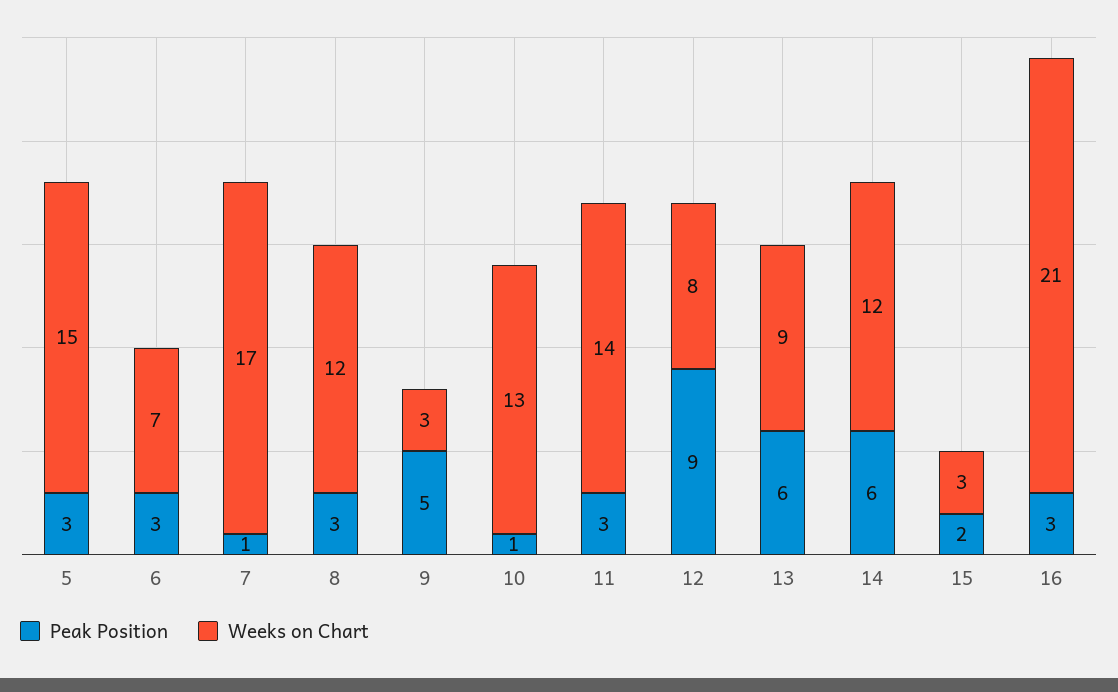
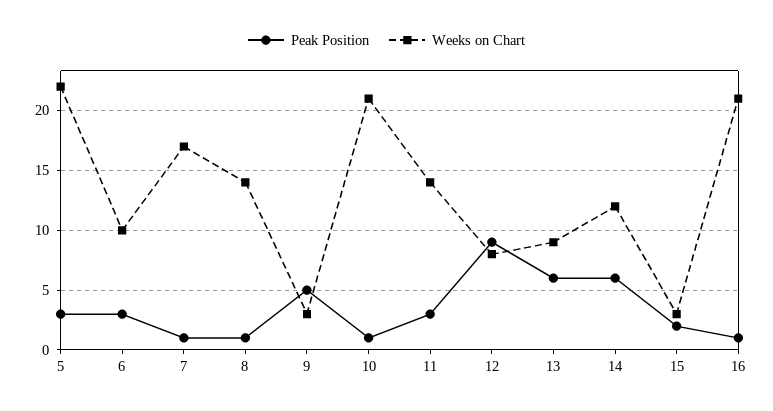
  {
    "Peak Position": {
      "5": 3,
      "6": 3,
      "7": 1,
-     "8": 3,
+     "8": 1,
      "9": 5,
      "10": 1,
      "11": 3,
      "12": 9,
      "13": 6,
      "14": 6,
      "15": 2,
-     "16": 3
+     "16": 1
    },
    "Weeks on Chart": {
-     "5": 15,
+     "5": 22,
-     "6": 7,
+     "6": 10,
      "7": 17,
-     "8": 12,
+     "8": 14,
      "9": 3,
-     "10": 13,
+     "10": 21,
      "11": 14,
      "12": 8,
      "13": 9,
      "14": 12,
      "15": 3,
      "16": 21
    }
  }

